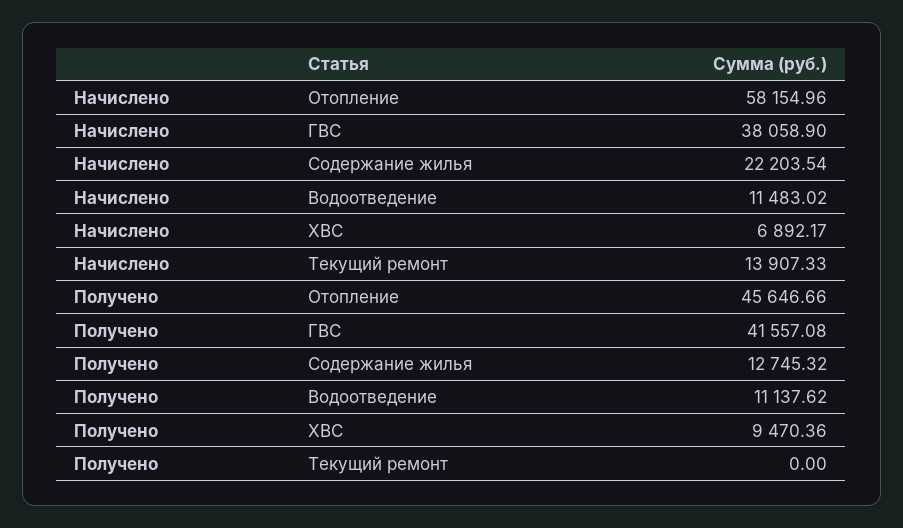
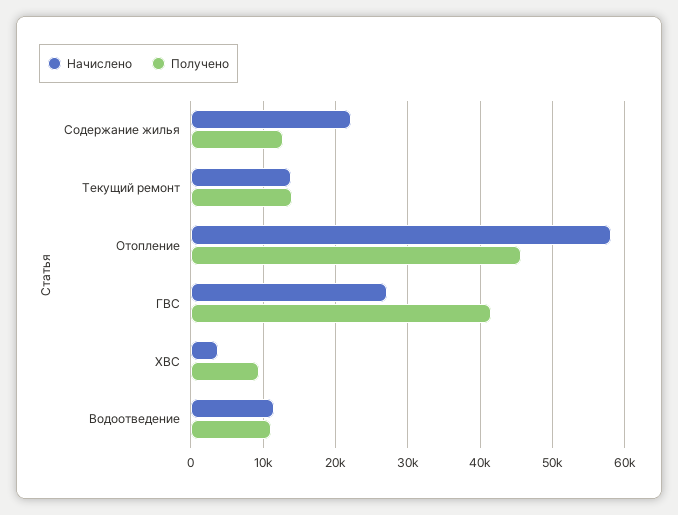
  {
    "Начислено": {
      "Отопление": 58154.96,
-     "ГВС": 38058.9,
+     "ГВС": 27000,
      "Содержание жилья": 22203.54,
      "Водоотведение": 11483.02,
-     "ХВС": 6892.17,
+     "ХВС": 4000,
      "Текущий ремонт": 13907.33
    },
    "Получено": {
      "Отопление": 45646.66,
      "ГВС": 41557.08,
      "Содержание жилья": 12745.32,
      "Водоотведение": 11137.62,
      "ХВС": 9470.36,
-     "Текущий ремонт": 0
+     "Текущий ремонт": 14000
    }
  }

